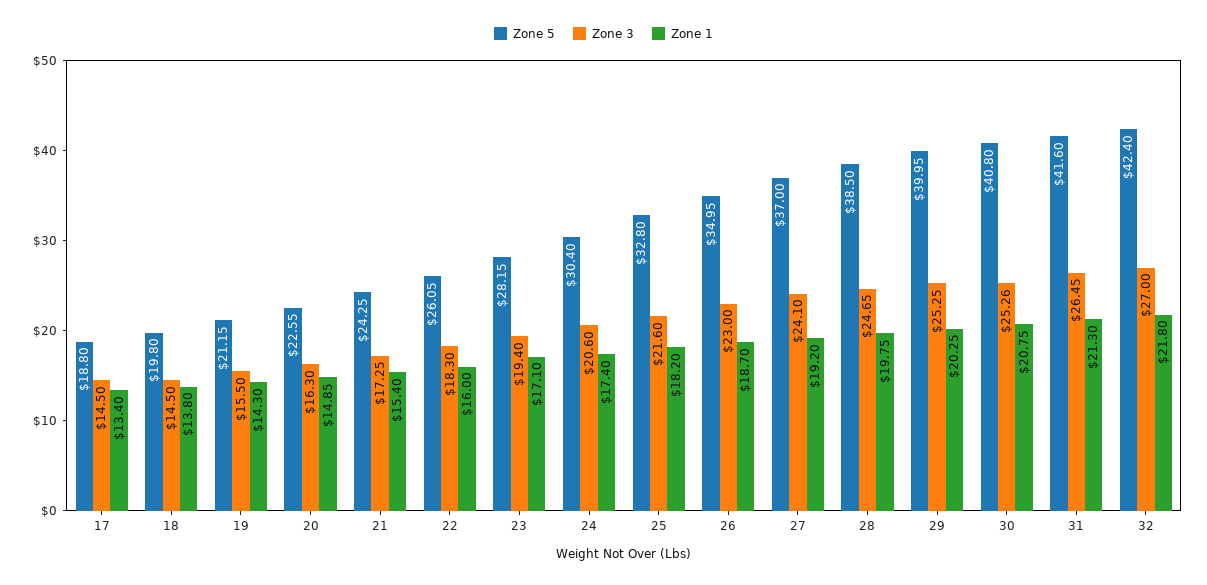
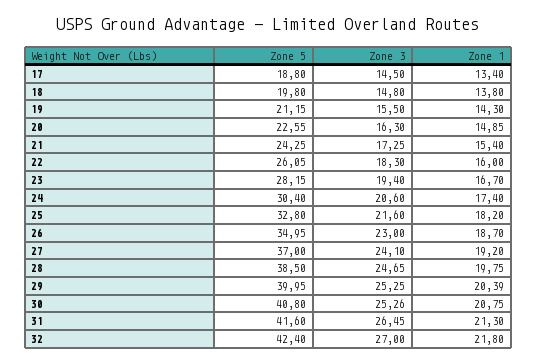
  {
    "Zone 5": {
      "17": 18.8,
      "18": 19.8,
      "19": 21.15,
      "20": 22.55,
      "21": 24.25,
      "22": 26.05,
      "23": 28.15,
      "24": 30.4,
      "25": 32.8,
      "26": 34.95,
      "27": 37,
      "28": 38.5,
      "29": 39.95,
      "30": 40.8,
      "31": 41.6,
      "32": 42.4
    },
    "Zone 3": {
      "17": 14.5,
-     "18": 14.5,
+     "18": 14.8,
      "19": 15.5,
      "20": 16.3,
      "21": 17.25,
      "22": 18.3,
      "23": 19.4,
      "24": 20.6,
      "25": 21.6,
      "26": 23,
      "27": 24.1,
      "28": 24.65,
      "29": 25.25,
      "30": 25.26,
      "31": 26.45,
      "32": 27
    },
    "Zone 1": {
      "17": 13.4,
      "18": 13.8,
      "19": 14.3,
      "20": 14.85,
      "21": 15.4,
      "22": 16,
-     "23": 17.1,
+     "23": 16.7,
      "24": 17.4,
      "25": 18.2,
      "26": 18.7,
      "27": 19.2,
      "28": 19.75,
-     "29": 20.25,
+     "29": 20.39,
      "30": 20.75,
      "31": 21.3,
      "32": 21.8
    }
  }

